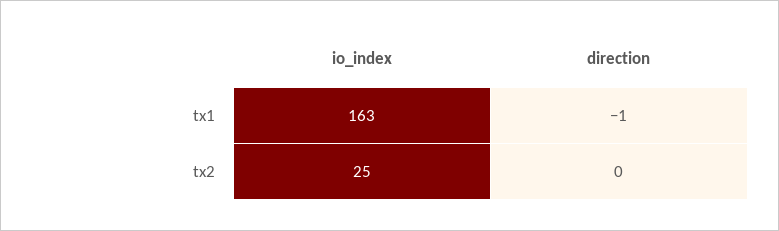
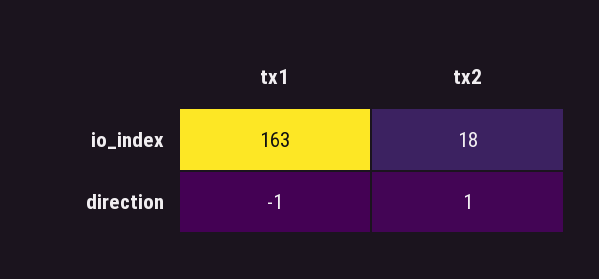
  {
    "io_index": {
      "tx1": 163,
-     "tx2": 25
+     "tx2": 18
    },
    "direction": {
      "tx1": -1,
-     "tx2": 0
+     "tx2": 1
    }
  }

